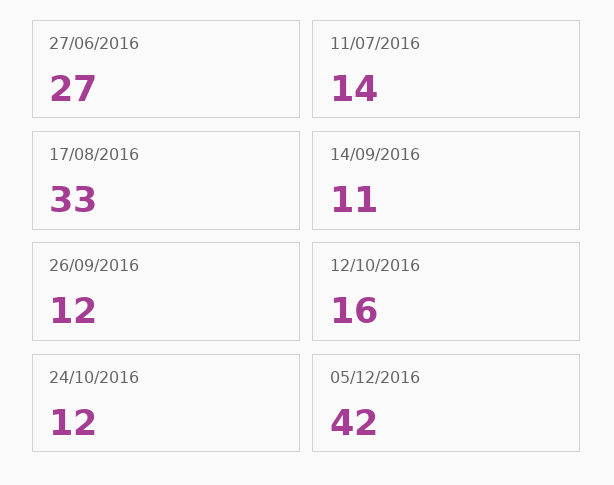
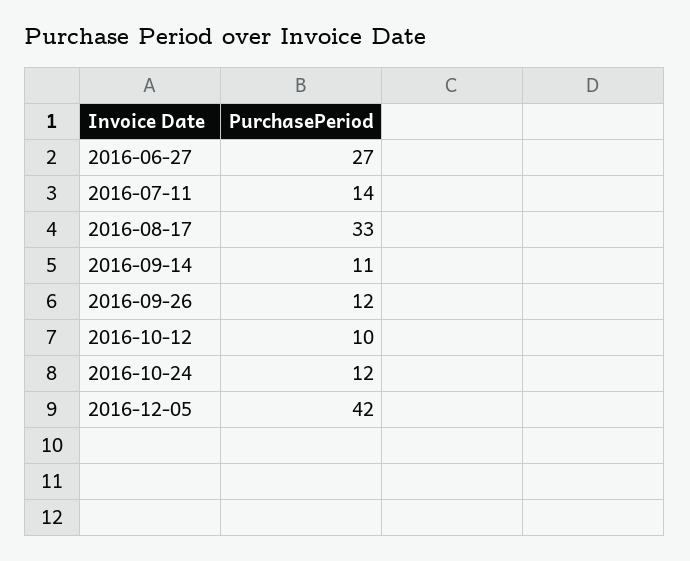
  {
    "27/06/2016": 27,
    "11/07/2016": 14,
    "17/08/2016": 33,
    "14/09/2016": 11,
    "26/09/2016": 12,
-   "12/10/2016": 16,
+   "12/10/2016": 10,
    "24/10/2016": 12,
    "05/12/2016": 42
  }

